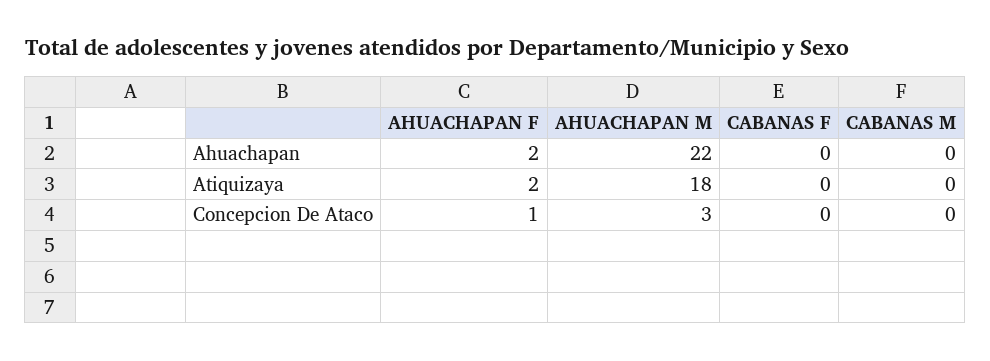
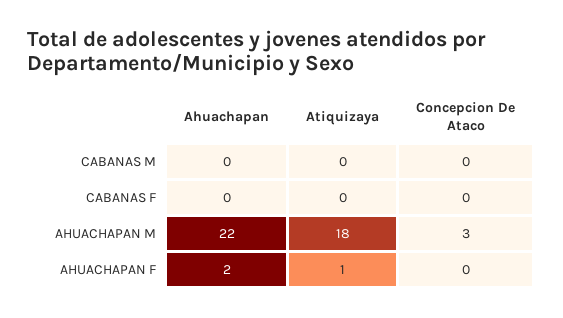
  {
    "AHUACHAPAN F": {
      "Ahuachapan": 2,
-     "Atiquizaya": 2,
+     "Atiquizaya": 1,
-     "Concepcion De Ataco": 1
+     "Concepcion De Ataco": 0
    },
    "AHUACHAPAN M": {
      "Ahuachapan": 22,
      "Atiquizaya": 18,
      "Concepcion De Ataco": 3
    },
    "CABANAS F": {
      "Ahuachapan": 0,
      "Atiquizaya": 0,
      "Concepcion De Ataco": 0
    },
    "CABANAS M": {
      "Ahuachapan": 0,
      "Atiquizaya": 0,
      "Concepcion De Ataco": 0
    }
  }

